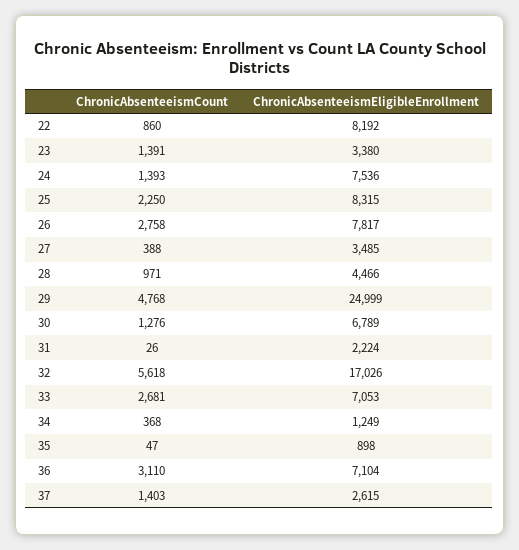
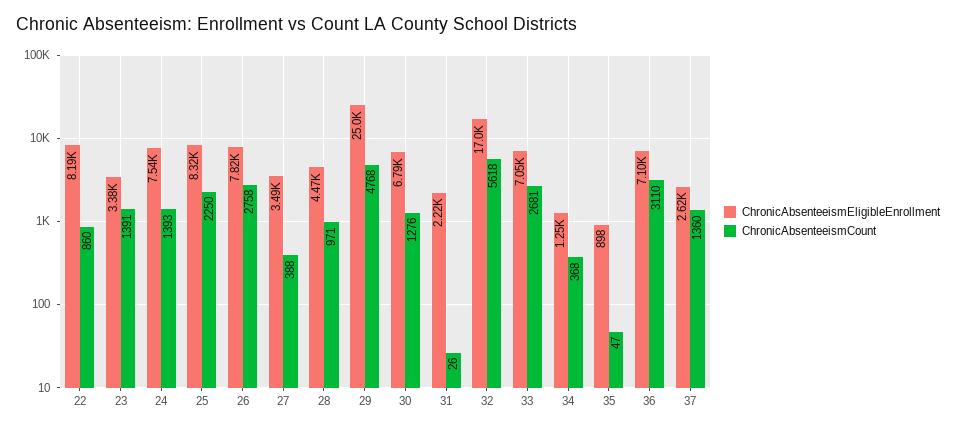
  {
    "ChronicAbsenteeismCount": {
      "22": 860,
      "23": 1391,
      "24": 1393,
      "25": 2250,
      "26": 2758,
      "27": 388,
      "28": 971,
      "29": 4768,
      "30": 1276,
      "31": 26,
      "32": 5618,
      "33": 2681,
      "34": 368,
      "35": 47,
      "36": 3110,
-     "37": 1403
+     "37": 1360
    },
    "ChronicAbsenteeismEligibleEnrollment": {
      "22": 8192,
      "23": 3380,
      "24": 7536,
      "25": 8315,
      "26": 7817,
      "27": 3485,
      "28": 4466,
      "29": 24999,
      "30": 6789,
      "31": 2224,
      "32": 17026,
      "33": 7053,
      "34": 1249,
      "35": 898,
      "36": 7104,
      "37": 2615
    }
  }

